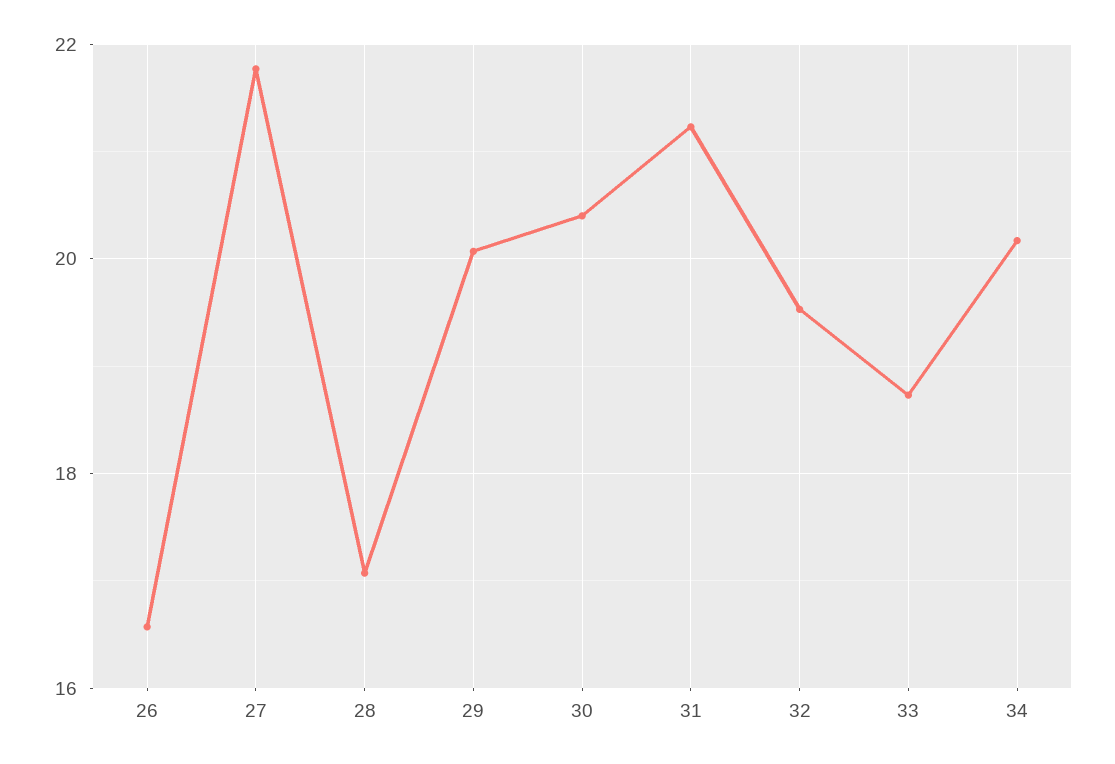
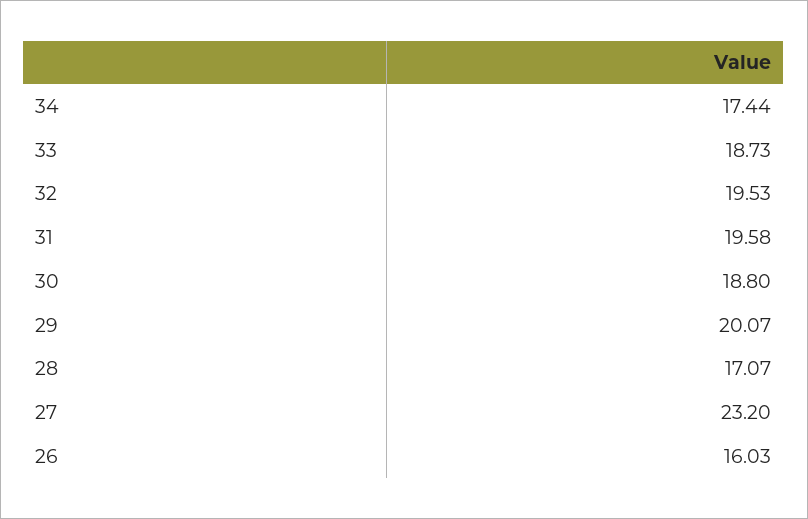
  {
-   "26": 16.6,
+   "26": 16.03,
-   "27": 21.8,
+   "27": 23.2,
    "28": 17.07,
    "29": 20.07,
-   "30": 20.4,
+   "30": 18.8,
-   "31": 21.2,
+   "31": 19.58,
    "32": 19.53,
    "33": 18.73,
-   "34": 20.2
+   "34": 17.44
  }

